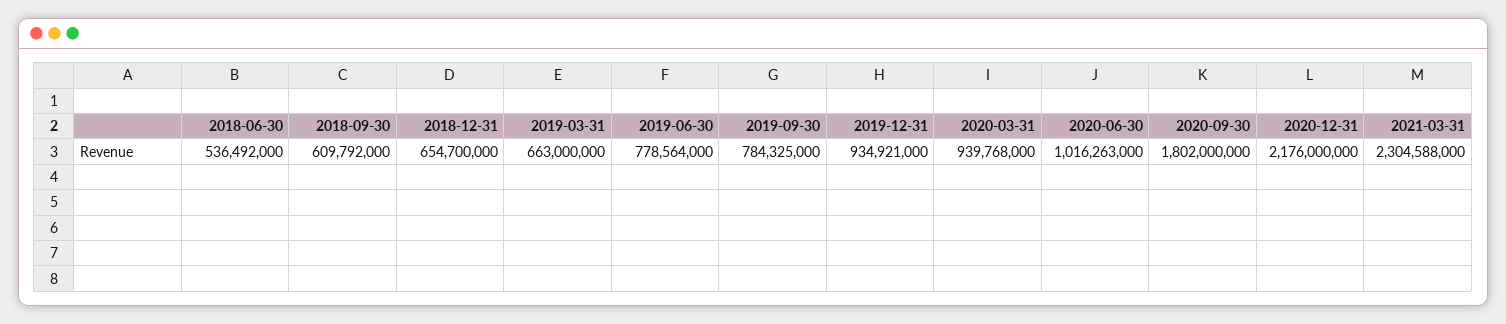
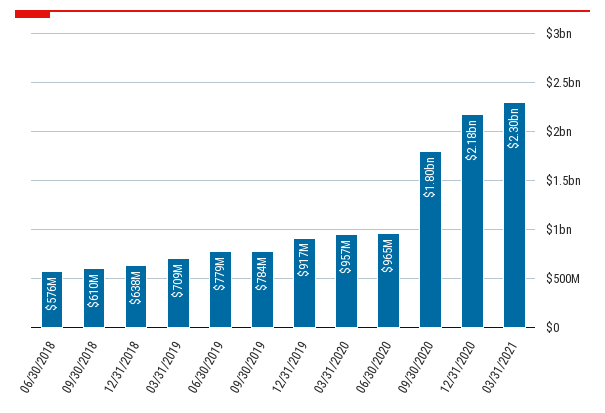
  {
-   "2018-06-30": 536492000,
+   "2018-06-30": 576000000,
    "2018-09-30": 609792000,
-   "2018-12-31": 654700000,
+   "2018-12-31": 638000000,
-   "2019-03-31": 663000000,
+   "2019-03-31": 709000000,
    "2019-06-30": 778564000,
    "2019-09-30": 784325000,
-   "2019-12-31": 934921000,
+   "2019-12-31": 917000000,
-   "2020-03-31": 939768000,
+   "2020-03-31": 957000000,
-   "2020-06-30": 1016263000,
+   "2020-06-30": 965000000,
    "2020-09-30": 1802000000,
    "2020-12-31": 2176000000,
    "2021-03-31": 2304588000
  }

